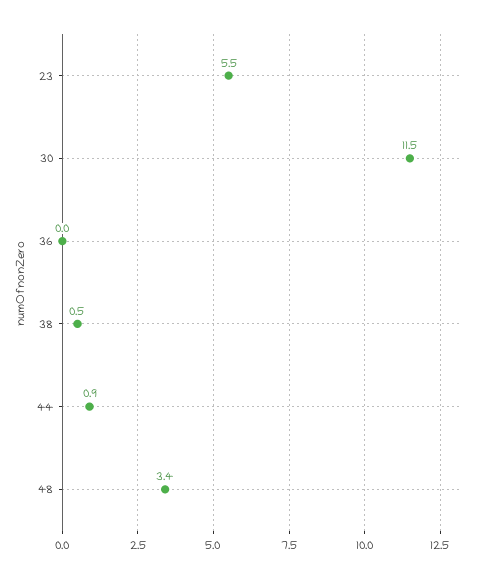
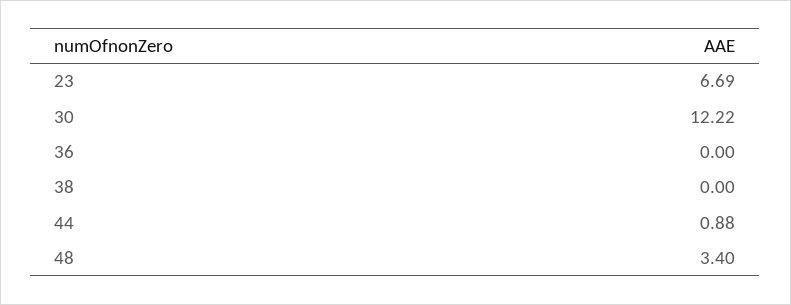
  {
-   "23": 5.5,
+   "23": 6.69,
-   "30": 11.5,
+   "30": 12.22,
    "36": 0,
-   "38": 0.5,
+   "38": 0,
    "44": 0.88,
    "48": 3.4
  }

